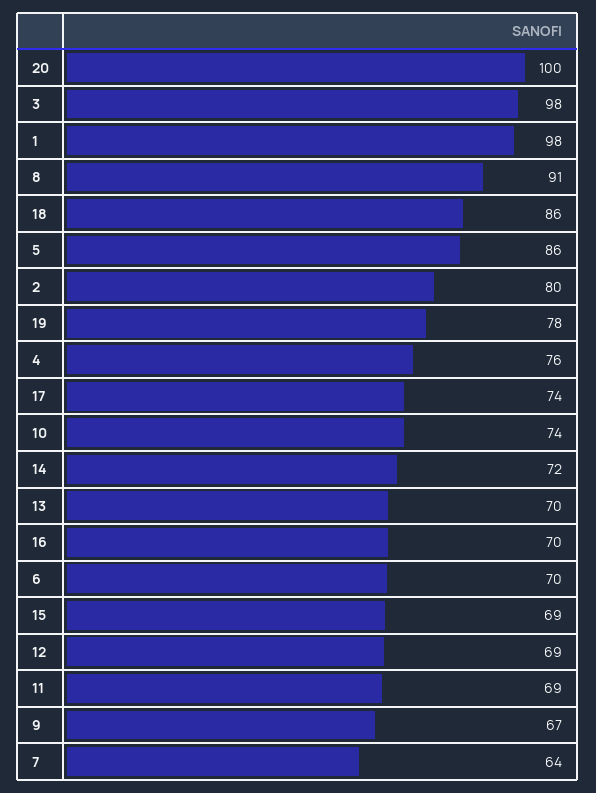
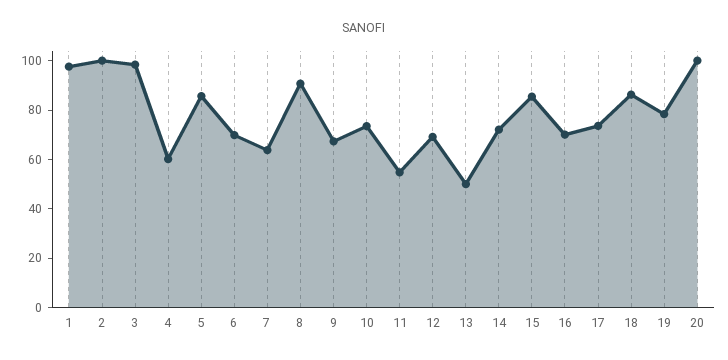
  {
    "20": 100,
    "3": 98,
    "1": 98,
    "8": 91,
    "18": 86,
    "5": 86,
-   "2": 80,
+   "2": 100,
    "19": 78,
-   "4": 76,
+   "4": 60,
    "17": 74,
    "10": 74,
    "14": 72,
-   "13": 70,
+   "13": 50,
    "16": 70,
    "6": 70,
-   "15": 69,
+   "15": 85,
    "12": 69,
-   "11": 69,
+   "11": 55,
    "9": 67,
    "7": 64
  }

